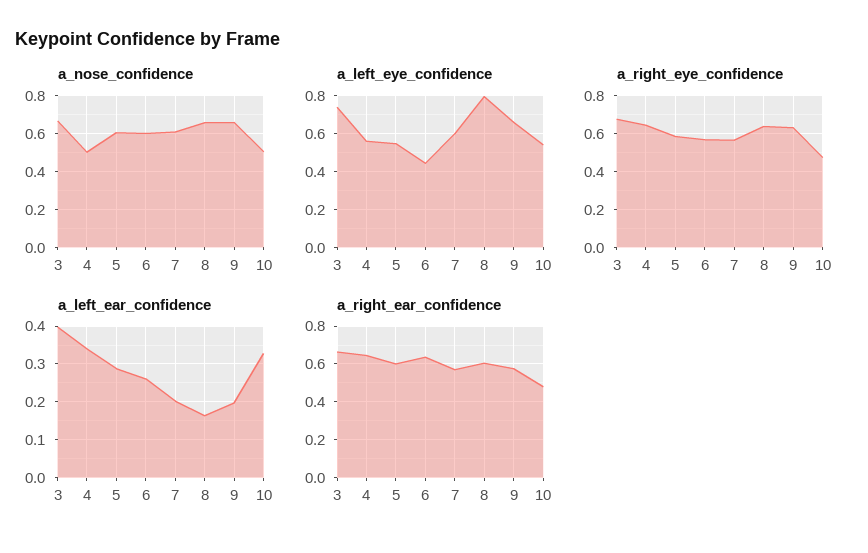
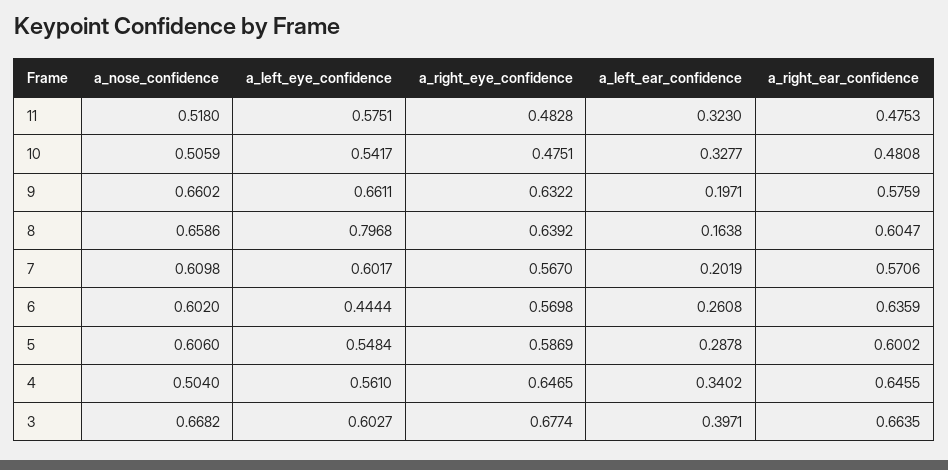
  {
    "a_nose_confidence": {
      "3": 0.6682,
      "4": 0.504,
      "5": 0.606,
      "6": 0.602,
      "7": 0.6098,
      "8": 0.6586,
      "9": 0.6602,
-     "10": 0.5059
+     "10": 0.5059,
+     "11": 0.518
    },
    "a_left_eye_confidence": {
-     "3": 0.75,
+     "3": 0.6027,
      "4": 0.561,
      "5": 0.5484,
      "6": 0.4444,
      "7": 0.6017,
      "8": 0.7968,
      "9": 0.6611,
-     "10": 0.5417
+     "10": 0.5417,
+     "11": 0.5751
    },
    "a_right_eye_confidence": {
      "3": 0.6774,
      "4": 0.6465,
      "5": 0.5869,
      "6": 0.5698,
      "7": 0.567,
      "8": 0.6392,
      "9": 0.6322,
-     "10": 0.4751
+     "10": 0.4751,
+     "11": 0.4828
    },
    "a_left_ear_confidence": {
      "3": 0.3971,
      "4": 0.3402,
      "5": 0.2878,
      "6": 0.2608,
      "7": 0.2019,
      "8": 0.1638,
      "9": 0.1971,
-     "10": 0.3277
+     "10": 0.3277,
+     "11": 0.323
    },
    "a_right_ear_confidence": {
      "3": 0.6635,
      "4": 0.6455,
      "5": 0.6002,
      "6": 0.6359,
      "7": 0.5706,
      "8": 0.6047,
      "9": 0.5759,
-     "10": 0.4808
+     "10": 0.4808,
+     "11": 0.4753
    }
  }

